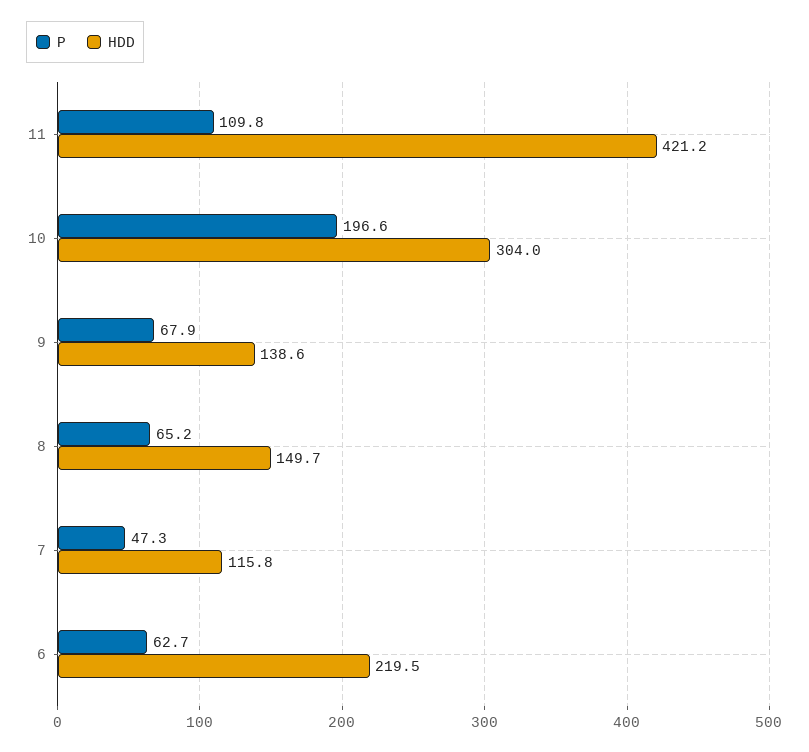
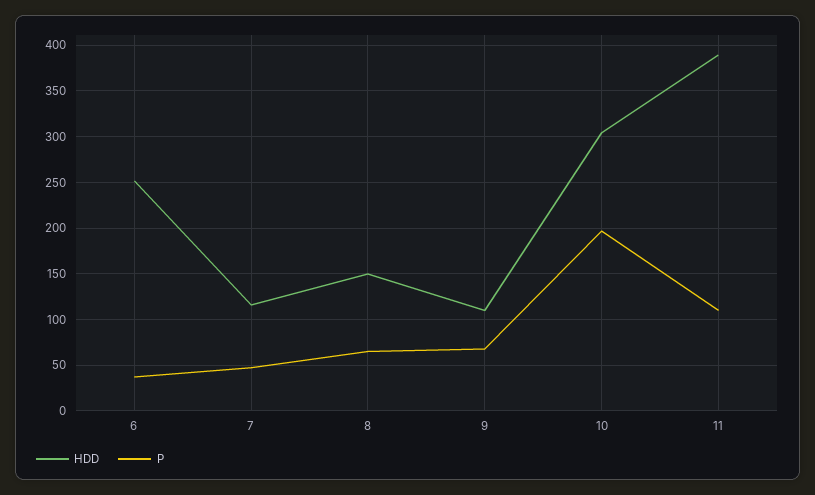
  {
    "P": {
      "11": 109.8,
      "10": 196.6,
      "9": 67.9,
      "8": 65.2,
      "7": 47.3,
-     "6": 62.7
+     "6": 40
    },
    "HDD": {
-     "11": 421.2,
+     "11": 390,
      "10": 304,
-     "9": 138.6,
+     "9": 110,
      "8": 149.7,
      "7": 115.8,
-     "6": 219.5
+     "6": 250
    }
  }

